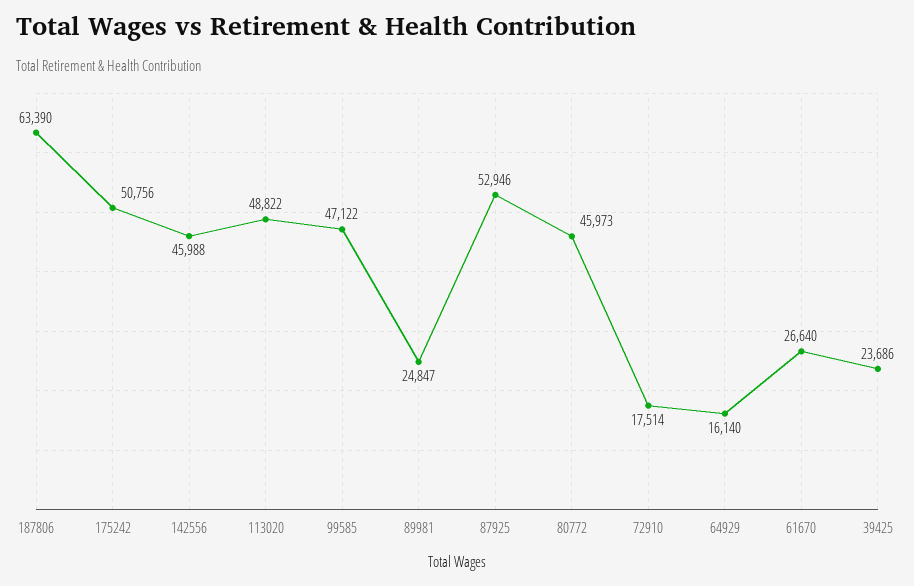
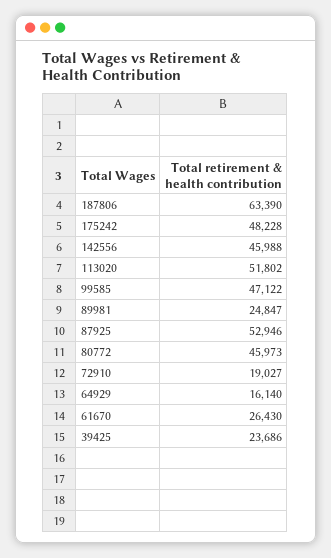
  {
    "187806": 63390,
-   "175242": 50756,
+   "175242": 48228,
    "142556": 45988,
-   "113020": 48822,
+   "113020": 51802,
    "99585": 47122,
    "89981": 24847,
    "87925": 52946,
    "80772": 45973,
-   "72910": 17514,
+   "72910": 19027,
    "64929": 16140,
-   "61670": 26640,
+   "61670": 26430,
    "39425": 23686
  }

